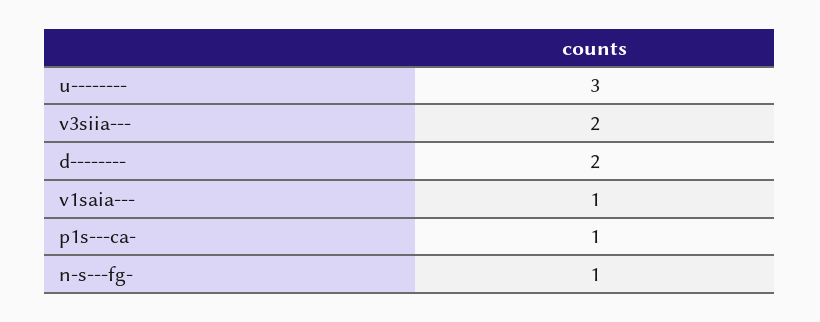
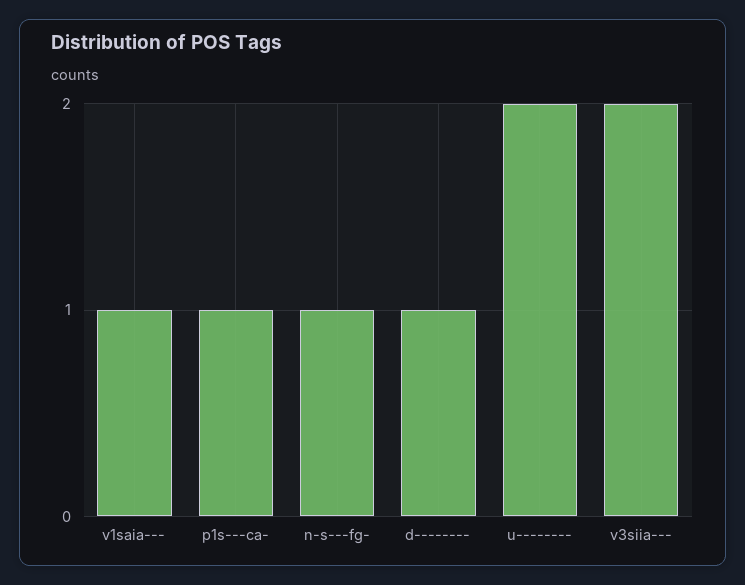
  {
-   "u--------": 3,
+   "u--------": 2,
    "v3siia---": 2,
-   "d--------": 2,
+   "d--------": 1,
    "v1saia---": 1,
    "p1s---ca-": 1,
    "n-s---fg-": 1
  }

